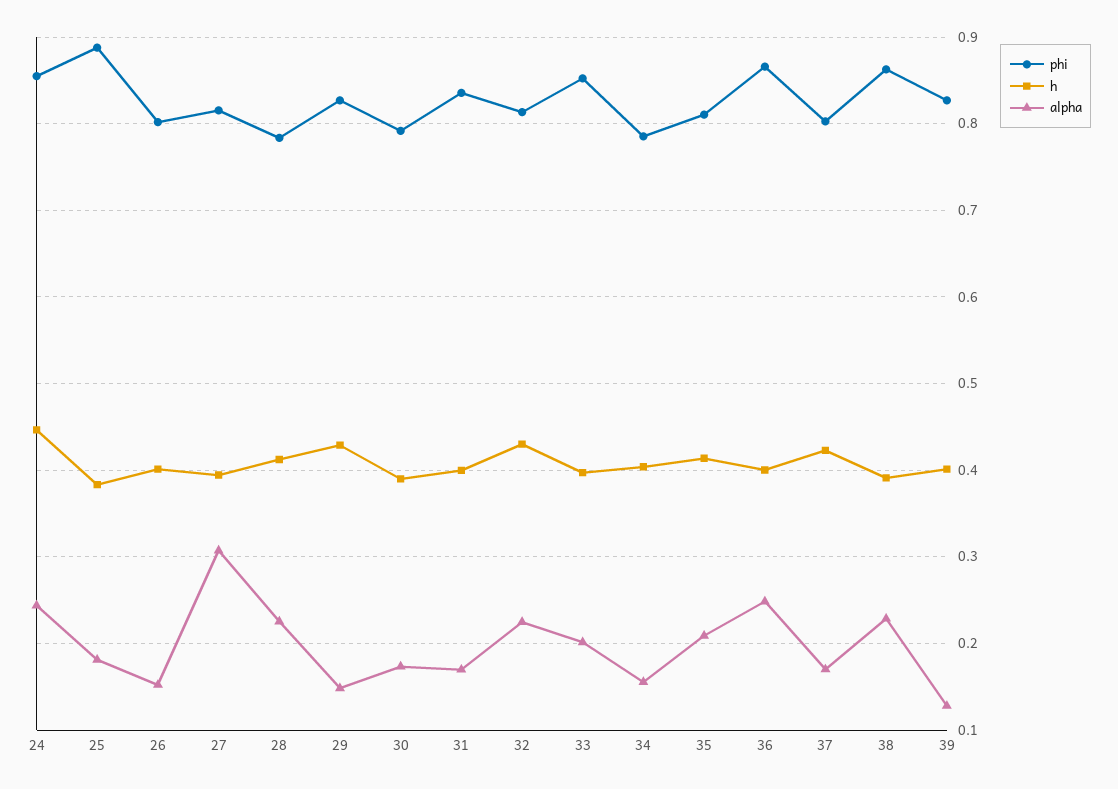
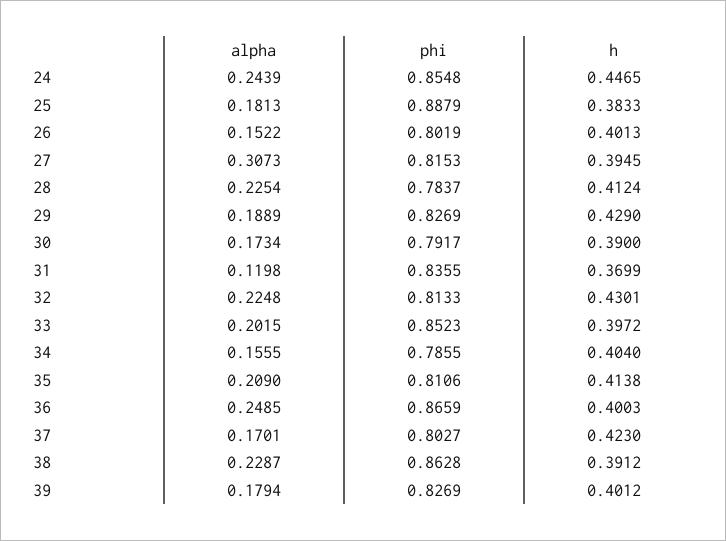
  {
    "phi": {
      "24": 0.8548,
      "25": 0.8879,
      "26": 0.8019,
      "27": 0.8153,
      "28": 0.7837,
      "29": 0.8269,
      "30": 0.7917,
      "31": 0.8355,
      "32": 0.8133,
      "33": 0.8523,
      "34": 0.7855,
      "35": 0.8106,
      "36": 0.8659,
      "37": 0.8027,
      "38": 0.8628,
      "39": 0.8269
    },
    "h": {
      "24": 0.4465,
      "25": 0.3833,
      "26": 0.4013,
      "27": 0.3945,
      "28": 0.4124,
      "29": 0.429,
      "30": 0.39,
-     "31": 0.4,
+     "31": 0.3699,
      "32": 0.4301,
      "33": 0.3972,
      "34": 0.404,
      "35": 0.4138,
      "36": 0.4003,
      "37": 0.423,
      "38": 0.3912,
      "39": 0.4012
    },
    "alpha": {
      "24": 0.2439,
      "25": 0.1813,
      "26": 0.1522,
      "27": 0.3073,
      "28": 0.2254,
-     "29": 0.15,
+     "29": 0.1889,
      "30": 0.1734,
-     "31": 0.17,
+     "31": 0.1198,
      "32": 0.2248,
      "33": 0.2015,
      "34": 0.1555,
      "35": 0.209,
      "36": 0.2485,
      "37": 0.1701,
      "38": 0.2287,
-     "39": 0.13
+     "39": 0.1794
    }
  }

